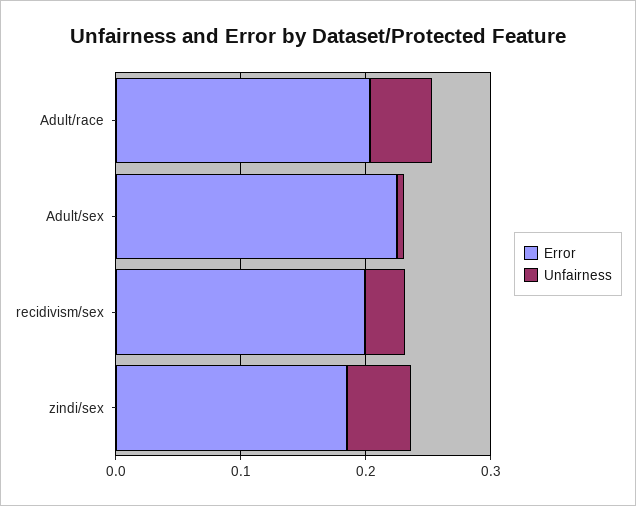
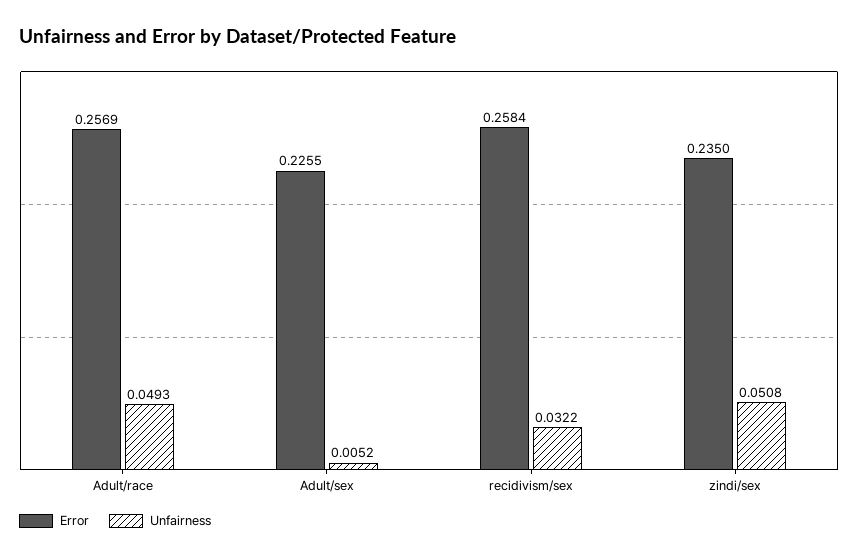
  {
    "Error": {
-     "Adult/race": 0.2,
+     "Adult/race": 0.2569,
      "Adult/sex": 0.2255,
-     "recidivism/sex": 0.2,
+     "recidivism/sex": 0.2584,
-     "zindi/sex": 0.18
+     "zindi/sex": 0.235
    },
    "Unfairness": {
      "Adult/race": 0.0493,
      "Adult/sex": 0.0052,
      "recidivism/sex": 0.0322,
      "zindi/sex": 0.0508
    }
  }

